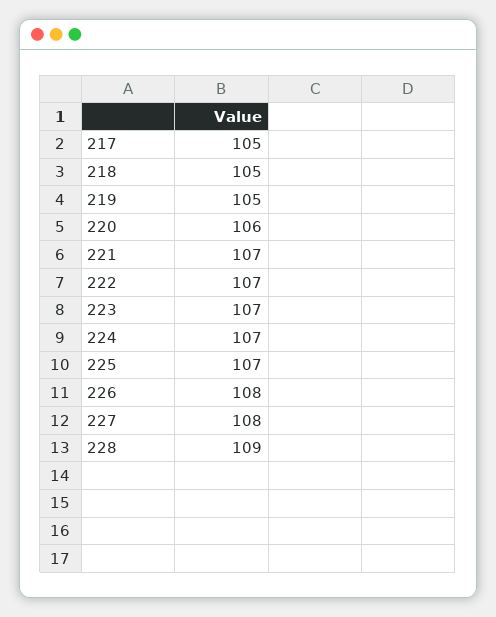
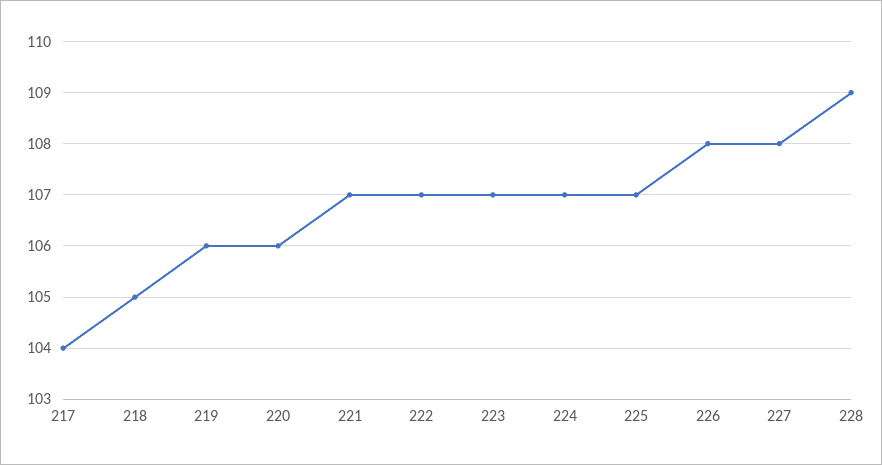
  {
-   "217": 105,
+   "217": 104,
    "218": 105,
-   "219": 105,
+   "219": 106,
    "220": 106,
    "221": 107,
    "222": 107,
    "223": 107,
    "224": 107,
    "225": 107,
    "226": 108,
    "227": 108,
    "228": 109
  }

